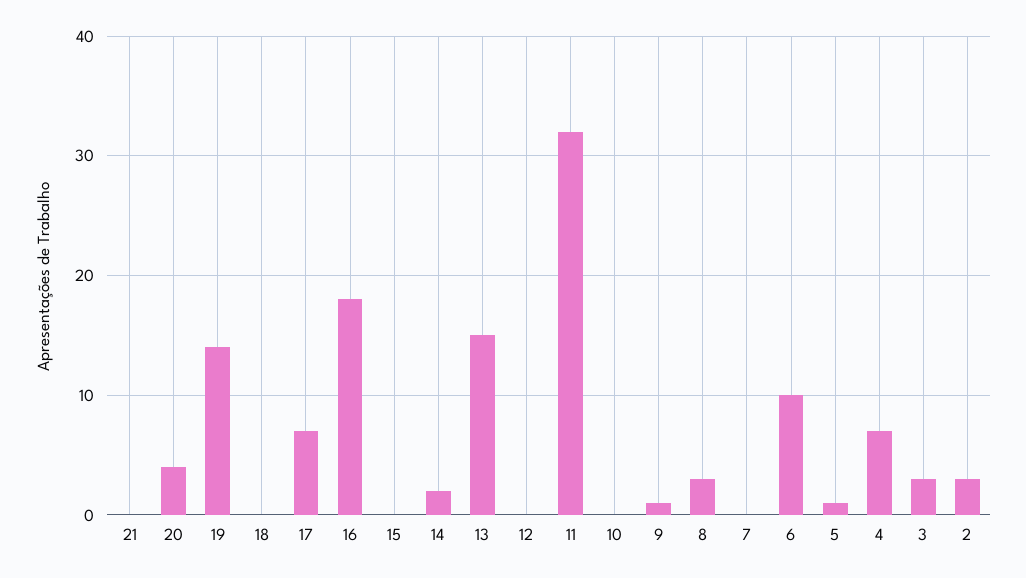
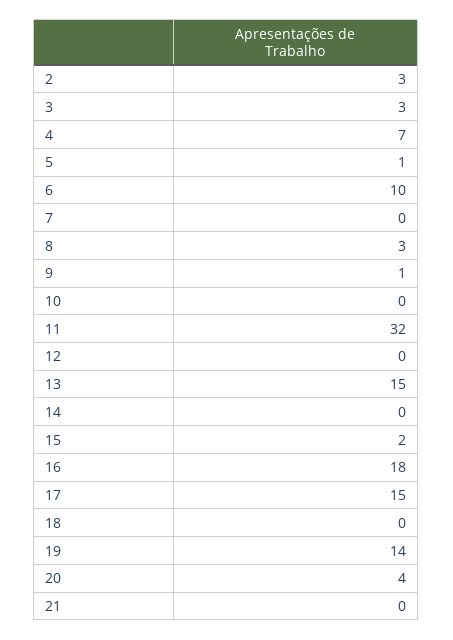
  {
    "21": 0,
    "20": 4,
    "19": 14,
    "18": 0,
-   "17": 7,
+   "17": 15,
    "16": 18,
-   "15": 0,
+   "15": 2,
-   "14": 2,
+   "14": 0,
    "13": 15,
    "12": 0,
    "11": 32,
    "10": 0,
    "9": 1,
    "8": 3,
    "7": 0,
    "6": 10,
    "5": 1,
    "4": 7,
    "3": 3,
    "2": 3
  }

